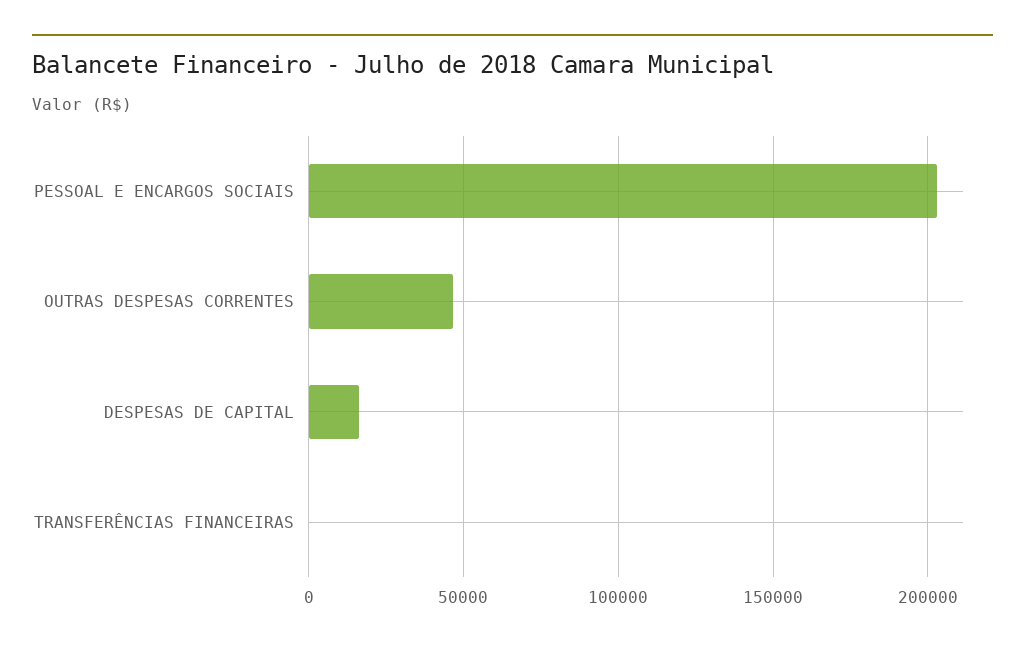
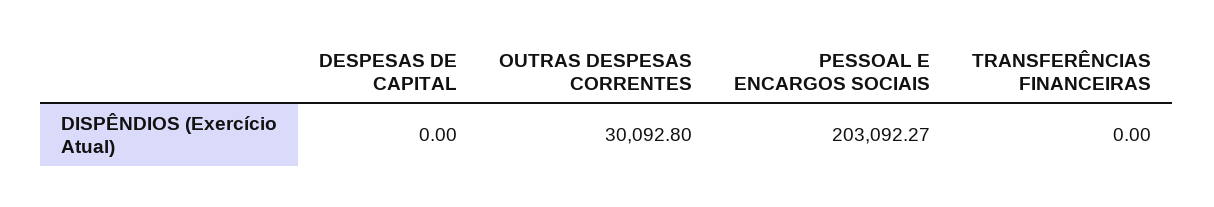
  {
    "PESSOAL E ENCARGOS SOCIAIS": 203092.27,
-   "OUTRAS DESPESAS CORRENTES": 45000,
+   "OUTRAS DESPESAS CORRENTES": 30092.8,
-   "DESPESAS DE CAPITAL": 15000,
+   "DESPESAS DE CAPITAL": 0,
    "TRANSFERÊNCIAS FINANCEIRAS": 0
  }

